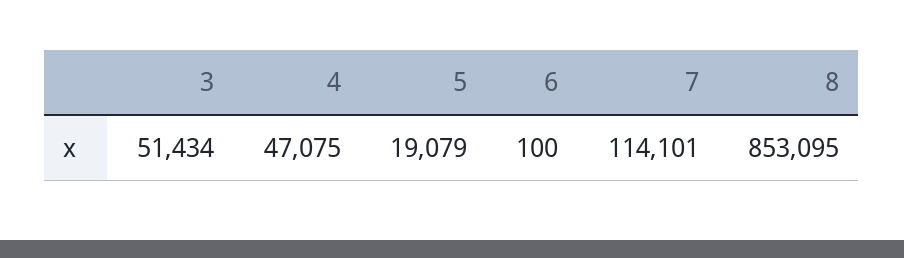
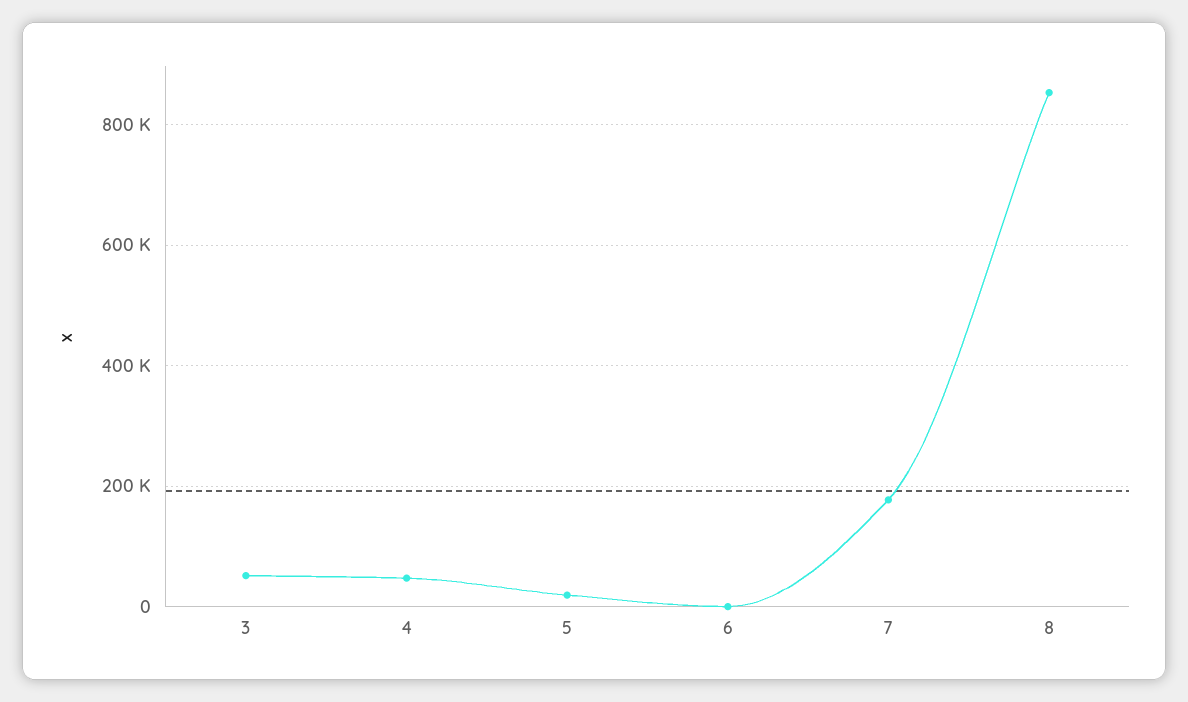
  {
    "3": 51434,
    "4": 47075,
    "5": 19079,
    "6": 100,
-   "7": 114101,
+   "7": 180000,
    "8": 853095
  }

